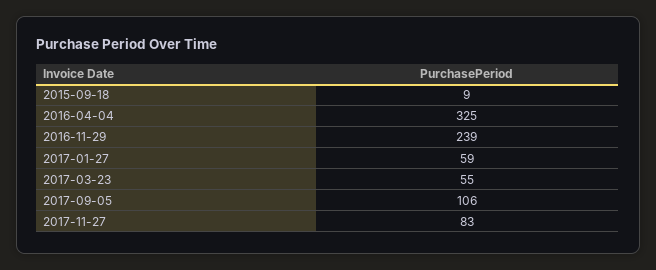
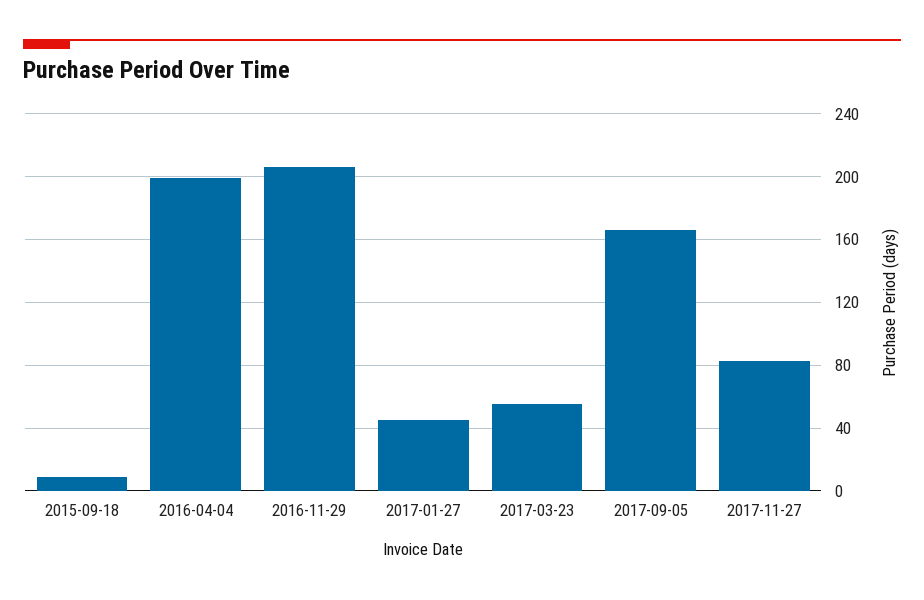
  {
    "2015-09-18": 9,
-   "2016-04-04": 325,
+   "2016-04-04": 200,
-   "2016-11-29": 239,
+   "2016-11-29": 205,
-   "2017-01-27": 59,
+   "2017-01-27": 45,
    "2017-03-23": 55,
-   "2017-09-05": 106,
+   "2017-09-05": 165,
    "2017-11-27": 83
  }

